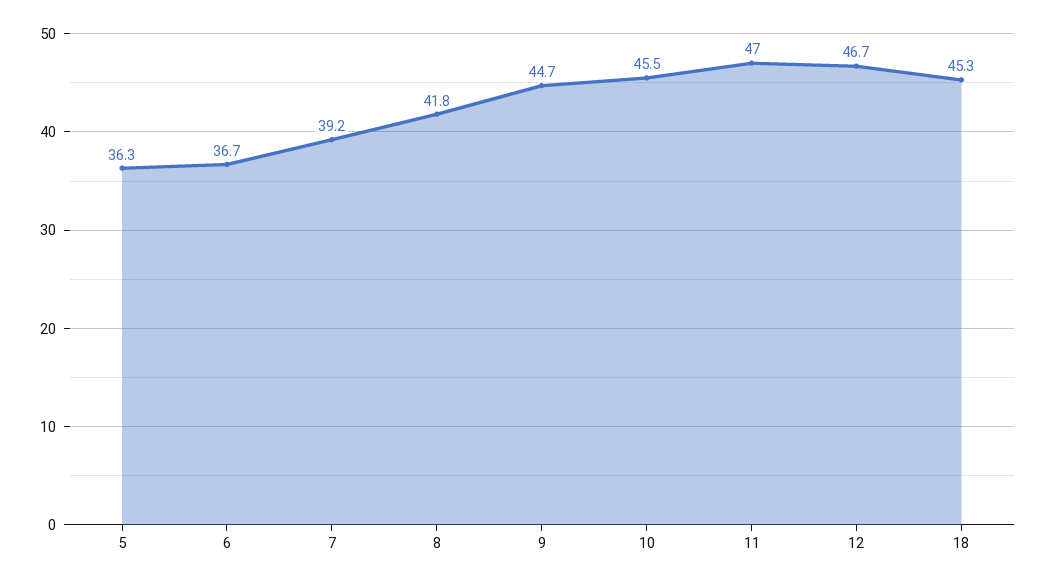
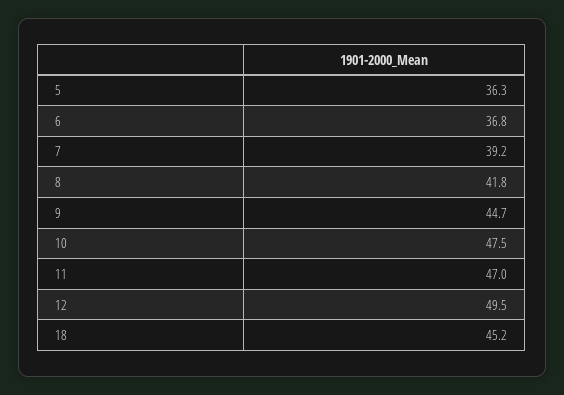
  {
    "5": 36.3,
-   "6": 36.7,
+   "6": 36.8,
    "7": 39.2,
    "8": 41.8,
    "9": 44.7,
-   "10": 45.5,
+   "10": 47.5,
    "11": 47,
-   "12": 46.7,
+   "12": 49.5,
-   "18": 45.3
+   "18": 45.2
  }

